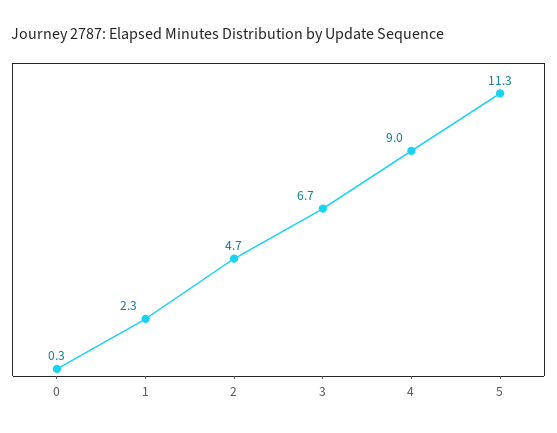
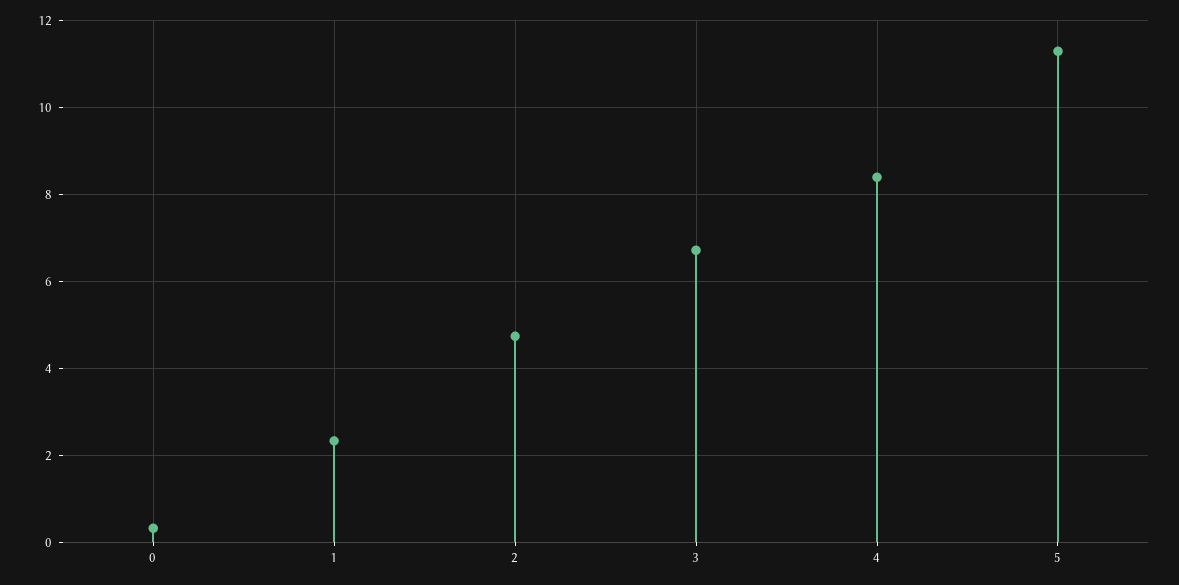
  {
    "0": 0.3,
    "1": 2.3,
    "2": 4.7,
    "3": 6.7,
-   "4": 9,
+   "4": 8.4,
    "5": 11.3
  }

